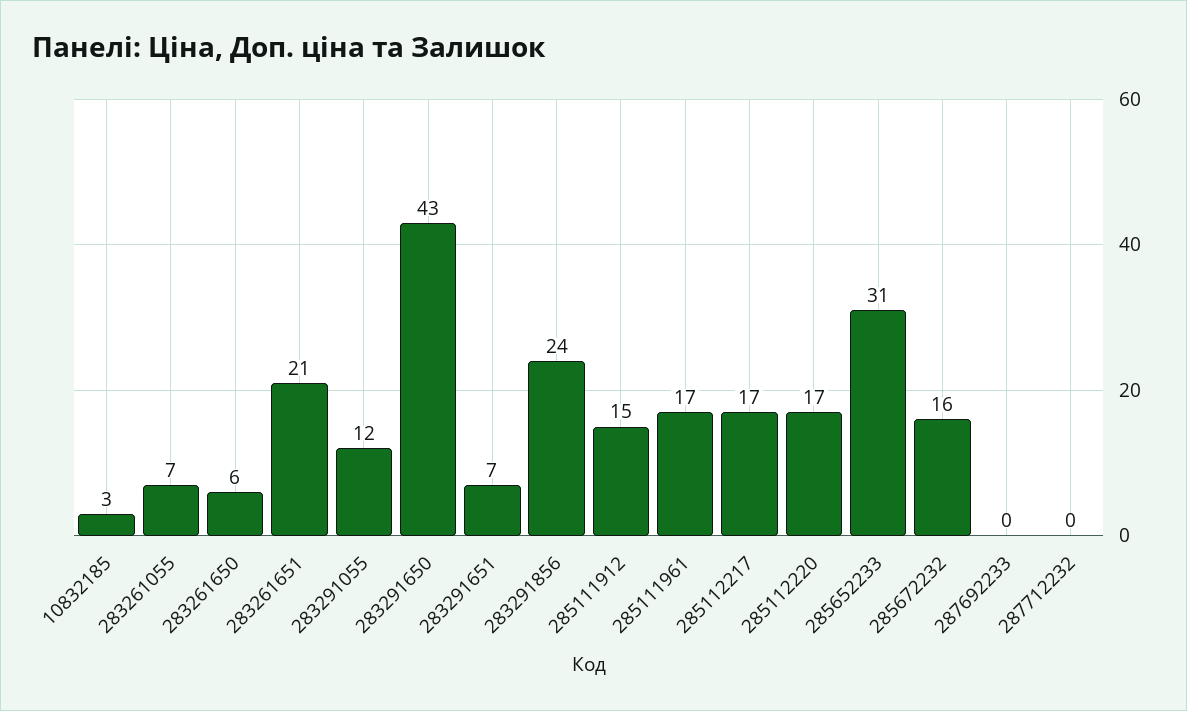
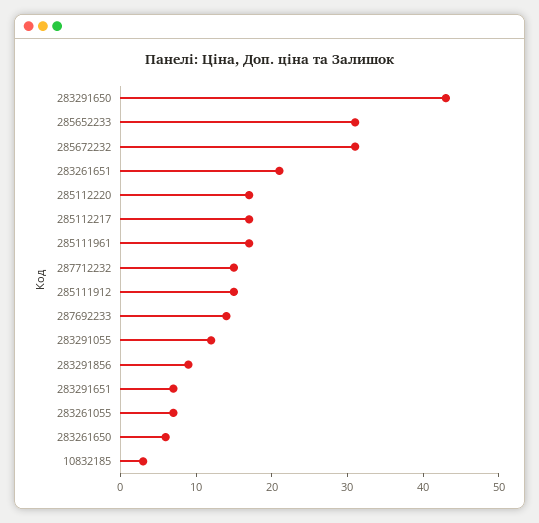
  {
    "10832185": 3,
    "283261055": 7,
    "283261650": 6,
    "283261651": 21,
    "283291055": 12,
    "283291650": 43,
    "283291651": 7,
-   "283291856": 24,
+   "283291856": 10,
    "285111912": 15,
    "285111961": 17,
    "285112217": 17,
    "285112220": 17,
    "285652233": 31,
-   "285672232": 16,
+   "285672232": 30,
-   "287692233": 0,
+   "287692233": 15,
-   "287712232": 0
+   "287712232": 15
  }

